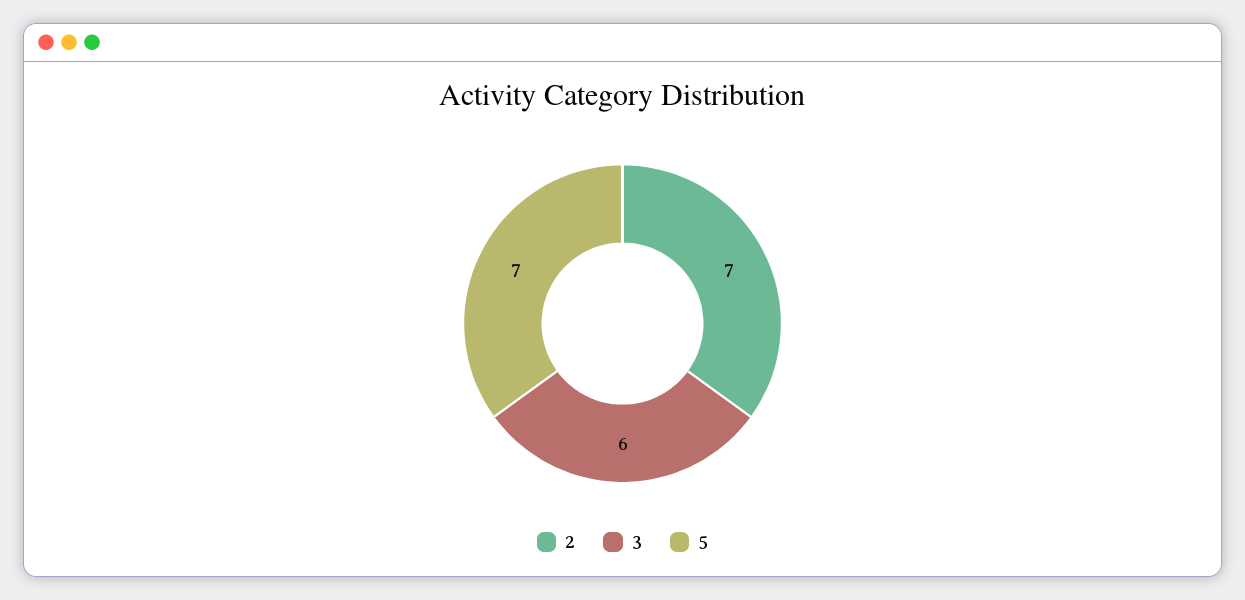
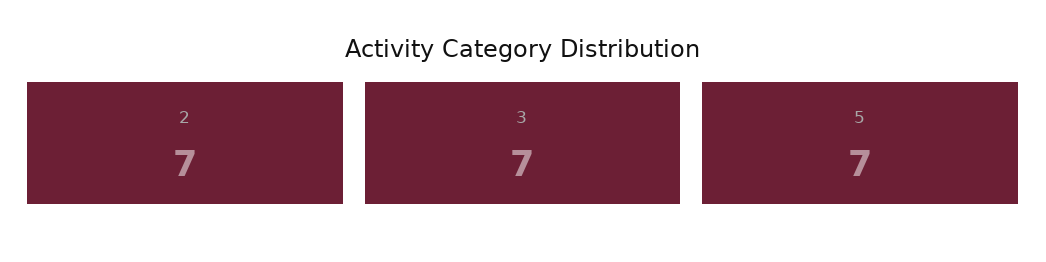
  {
    "2": 7,
-   "3": 6,
+   "3": 7,
    "5": 7
  }

